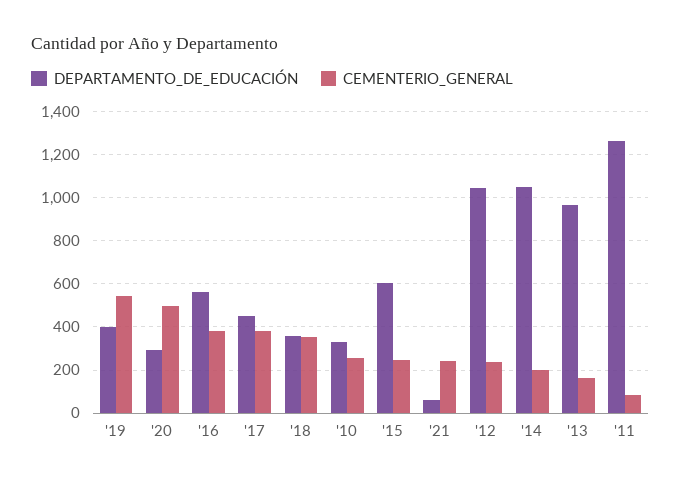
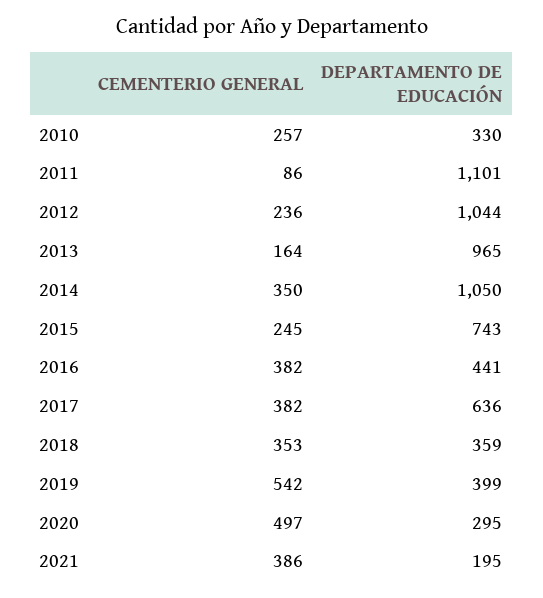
  {
    "DEPARTAMENTO_DE_EDUCACIÓN": {
      "'19": 399,
      "'20": 295,
-     "'16": 550,
+     "'16": 441,
-     "'17": 450,
+     "'17": 636,
      "'18": 359,
      "'10": 330,
-     "'15": 600,
+     "'15": 743,
-     "'21": 50,
+     "'21": 195,
      "'12": 1044,
      "'14": 1050,
      "'13": 965,
-     "'11": 1250
+     "'11": 1101
    },
    "CEMENTERIO_GENERAL": {
      "'19": 542,
      "'20": 497,
      "'16": 382,
      "'17": 382,
      "'18": 353,
      "'10": 257,
      "'15": 245,
-     "'21": 250,
+     "'21": 386,
      "'12": 236,
-     "'14": 200,
+     "'14": 350,
      "'13": 164,
      "'11": 86
    }
  }

